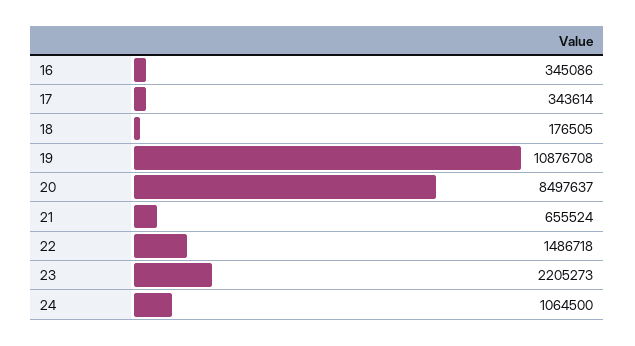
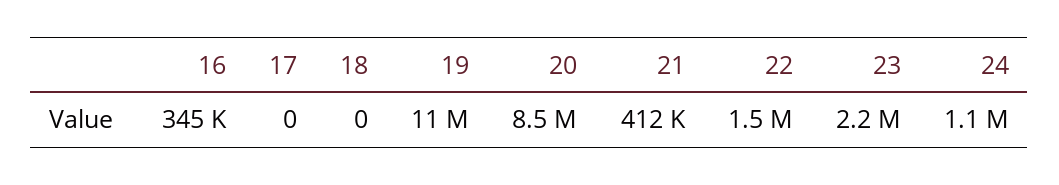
  {
    "16": 345086,
-   "17": 343614,
+   "17": 0,
-   "18": 176505,
+   "18": 0,
    "19": 10876708,
    "20": 8497637,
-   "21": 655524,
+   "21": 412000,
    "22": 1486718,
    "23": 2205273,
    "24": 1064500
  }

